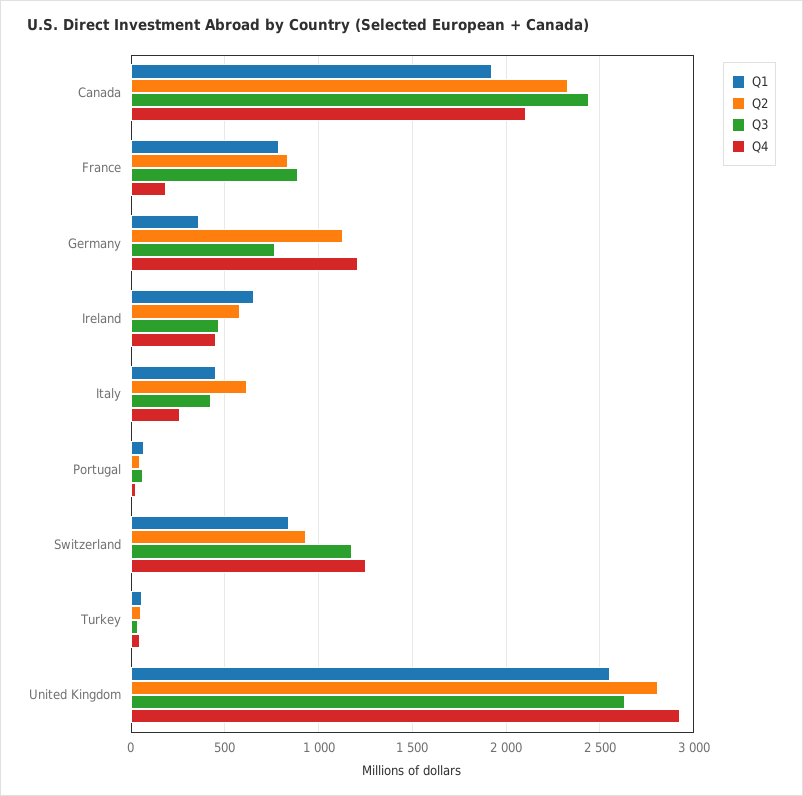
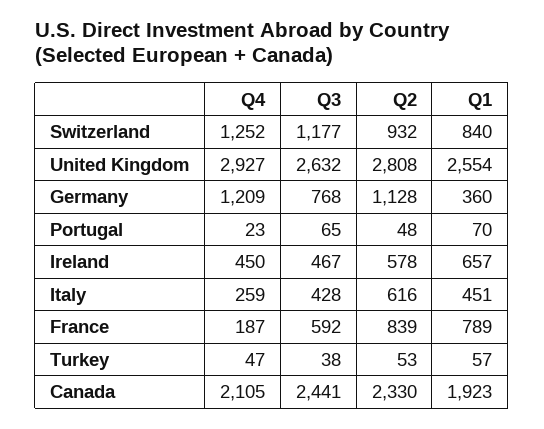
  {
    "Q1": {
      "Canada": 1923,
      "France": 789,
      "Germany": 360,
      "Ireland": 657,
      "Italy": 451,
      "Portugal": 70,
      "Switzerland": 840,
      "Turkey": 57,
      "United Kingdom": 2554
    },
    "Q2": {
      "Canada": 2330,
      "France": 839,
      "Germany": 1128,
      "Ireland": 578,
      "Italy": 616,
      "Portugal": 48,
      "Switzerland": 932,
      "Turkey": 53,
      "United Kingdom": 2808
    },
    "Q3": {
      "Canada": 2441,
-     "France": 900,
+     "France": 592,
      "Germany": 768,
      "Ireland": 467,
      "Italy": 428,
      "Portugal": 65,
      "Switzerland": 1177,
      "Turkey": 38,
      "United Kingdom": 2632
    },
    "Q4": {
      "Canada": 2105,
      "France": 187,
      "Germany": 1209,
      "Ireland": 450,
      "Italy": 259,
      "Portugal": 23,
      "Switzerland": 1252,
      "Turkey": 47,
      "United Kingdom": 2927
    }
  }

